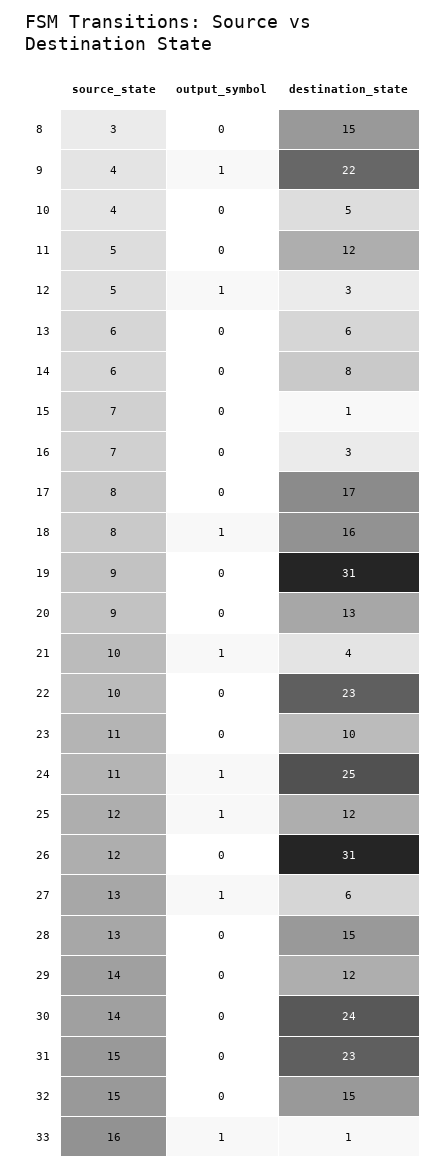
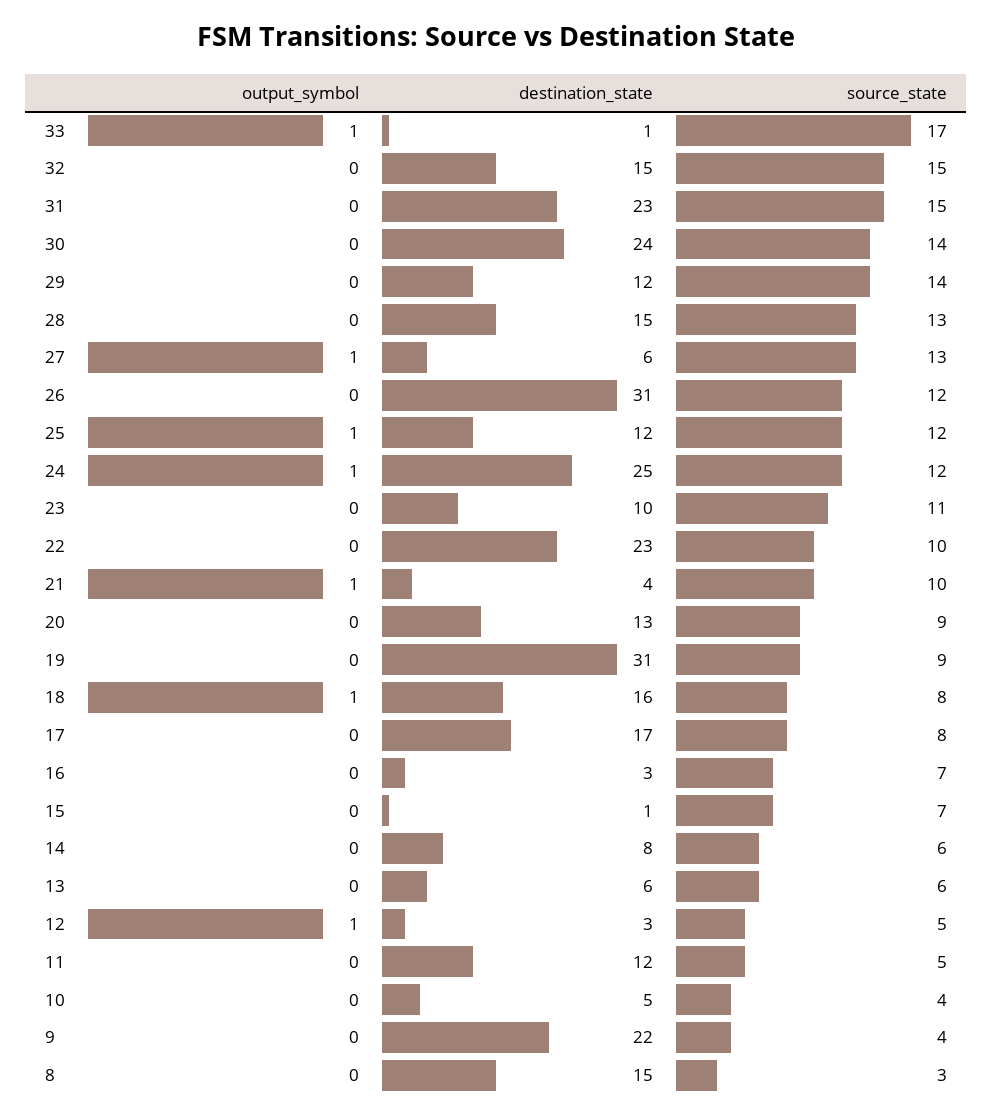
  {
    "source_state": {
      "8": 3,
      "9": 4,
      "10": 4,
      "11": 5,
      "12": 5,
      "13": 6,
      "14": 6,
      "15": 7,
      "16": 7,
      "17": 8,
      "18": 8,
      "19": 9,
      "20": 9,
      "21": 10,
      "22": 10,
      "23": 11,
-     "24": 11,
+     "24": 12,
      "25": 12,
      "26": 12,
      "27": 13,
      "28": 13,
      "29": 14,
      "30": 14,
      "31": 15,
      "32": 15,
-     "33": 16
+     "33": 17
    },
    "output_symbol": {
      "8": 0,
-     "9": 1,
+     "9": 0,
      "10": 0,
      "11": 0,
      "12": 1,
      "13": 0,
      "14": 0,
      "15": 0,
      "16": 0,
      "17": 0,
      "18": 1,
      "19": 0,
      "20": 0,
      "21": 1,
      "22": 0,
      "23": 0,
      "24": 1,
      "25": 1,
      "26": 0,
      "27": 1,
      "28": 0,
      "29": 0,
      "30": 0,
      "31": 0,
      "32": 0,
      "33": 1
    },
    "destination_state": {
      "8": 15,
      "9": 22,
      "10": 5,
      "11": 12,
      "12": 3,
      "13": 6,
      "14": 8,
      "15": 1,
      "16": 3,
      "17": 17,
      "18": 16,
      "19": 31,
      "20": 13,
      "21": 4,
      "22": 23,
      "23": 10,
      "24": 25,
      "25": 12,
      "26": 31,
      "27": 6,
      "28": 15,
      "29": 12,
      "30": 24,
      "31": 23,
      "32": 15,
      "33": 1
    }
  }

